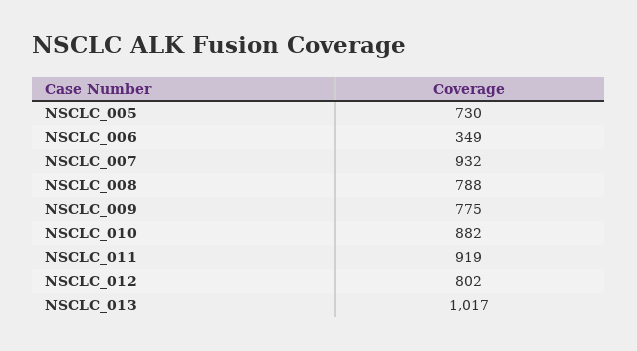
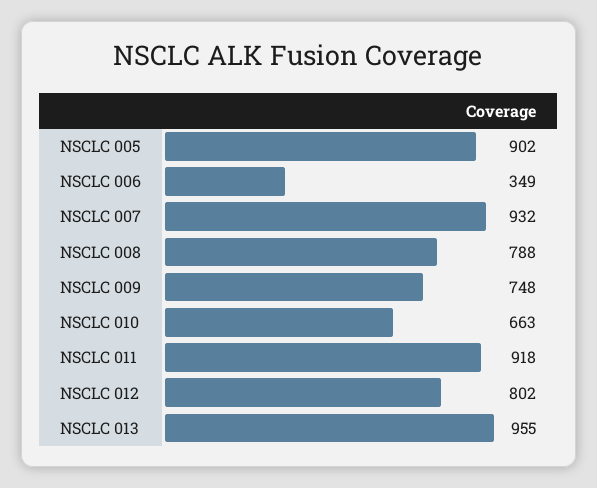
  {
-   "NSCLC_005": 730,
+   "NSCLC_005": 902,
    "NSCLC_006": 349,
    "NSCLC_007": 932,
    "NSCLC_008": 788,
-   "NSCLC_009": 775,
+   "NSCLC_009": 748,
-   "NSCLC_010": 882,
+   "NSCLC_010": 663,
-   "NSCLC_011": 919,
+   "NSCLC_011": 918,
    "NSCLC_012": 802,
-   "NSCLC_013": 1017
+   "NSCLC_013": 955
  }

